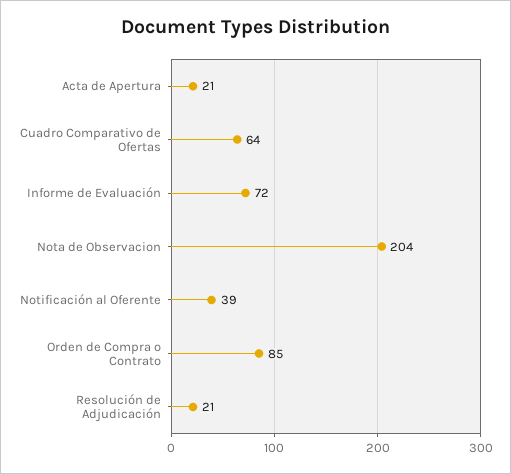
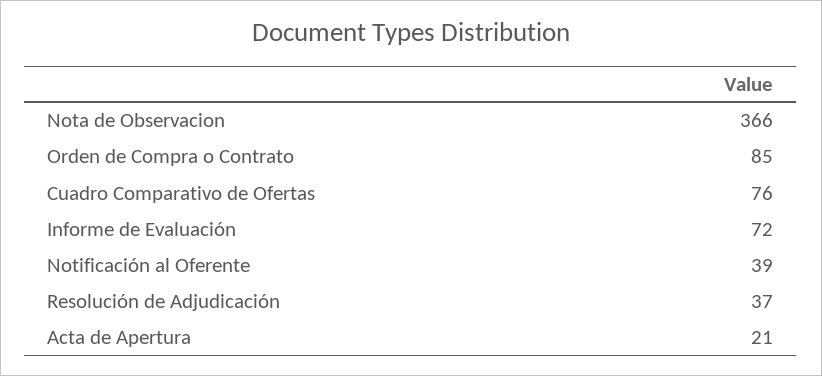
  {
    "Acta de Apertura": 21,
-   "Cuadro Comparativo de Ofertas": 64,
+   "Cuadro Comparativo de Ofertas": 76,
    "Informe de Evaluación": 72,
-   "Nota de Observacion": 204,
+   "Nota de Observacion": 366,
    "Notificación al Oferente": 39,
    "Orden de Compra o Contrato": 85,
-   "Resolución de Adjudicación": 21
+   "Resolución de Adjudicación": 37
  }

